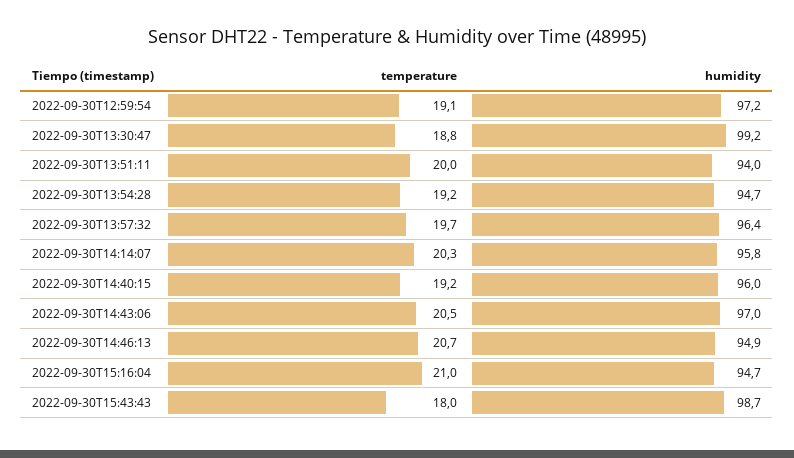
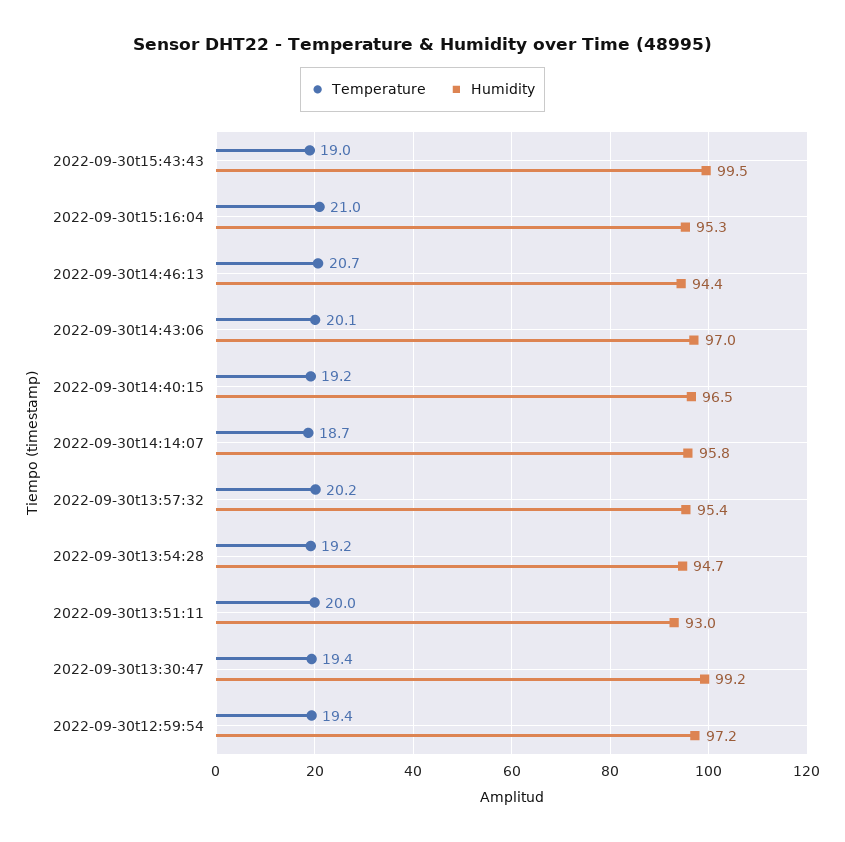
  {
    "temperature": {
-     "2022-09-30T12:59:54": 19.1,
+     "2022-09-30T12:59:54": 19.4,
-     "2022-09-30T13:30:47": 18.8,
+     "2022-09-30T13:30:47": 19.4,
      "2022-09-30T13:51:11": 20,
      "2022-09-30T13:54:28": 19.2,
-     "2022-09-30T13:57:32": 19.7,
+     "2022-09-30T13:57:32": 20.2,
-     "2022-09-30T14:14:07": 20.3,
+     "2022-09-30T14:14:07": 18.7,
      "2022-09-30T14:40:15": 19.2,
-     "2022-09-30T14:43:06": 20.5,
+     "2022-09-30T14:43:06": 20.1,
      "2022-09-30T14:46:13": 20.7,
      "2022-09-30T15:16:04": 21,
-     "2022-09-30T15:43:43": 18
+     "2022-09-30T15:43:43": 19
    },
    "humidity": {
      "2022-09-30T12:59:54": 97.2,
      "2022-09-30T13:30:47": 99.2,
-     "2022-09-30T13:51:11": 94,
+     "2022-09-30T13:51:11": 93,
      "2022-09-30T13:54:28": 94.7,
-     "2022-09-30T13:57:32": 96.4,
+     "2022-09-30T13:57:32": 95.4,
      "2022-09-30T14:14:07": 95.8,
-     "2022-09-30T14:40:15": 96,
+     "2022-09-30T14:40:15": 96.5,
      "2022-09-30T14:43:06": 97,
-     "2022-09-30T14:46:13": 94.9,
+     "2022-09-30T14:46:13": 94.4,
-     "2022-09-30T15:16:04": 94.7,
+     "2022-09-30T15:16:04": 95.3,
-     "2022-09-30T15:43:43": 98.7
+     "2022-09-30T15:43:43": 99.5
    }
  }

